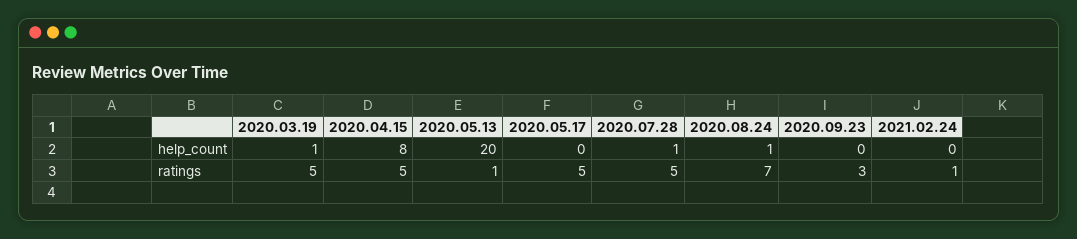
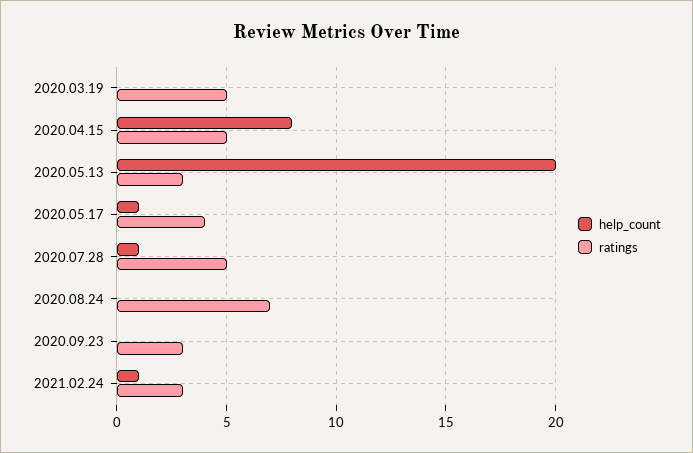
  {
    "help_count": {
-     "2020.03.19": 1,
+     "2020.03.19": 0,
      "2020.04.15": 8,
      "2020.05.13": 20,
-     "2020.05.17": 0,
+     "2020.05.17": 1,
      "2020.07.28": 1,
-     "2020.08.24": 1,
+     "2020.08.24": 0,
      "2020.09.23": 0,
-     "2021.02.24": 0
+     "2021.02.24": 1
    },
    "ratings": {
      "2020.03.19": 5,
      "2020.04.15": 5,
-     "2020.05.13": 1,
+     "2020.05.13": 3,
-     "2020.05.17": 5,
+     "2020.05.17": 4,
      "2020.07.28": 5,
      "2020.08.24": 7,
      "2020.09.23": 3,
-     "2021.02.24": 1
+     "2021.02.24": 3
    }
  }

